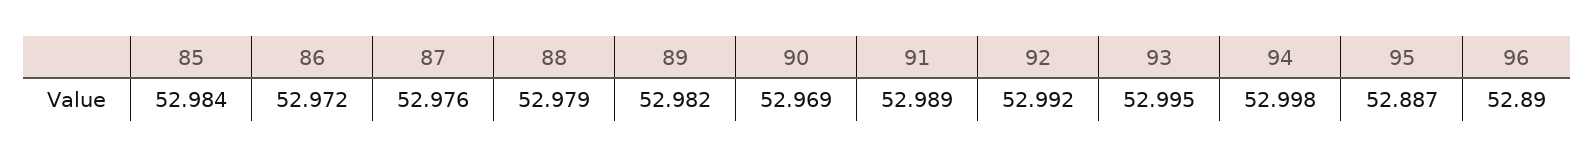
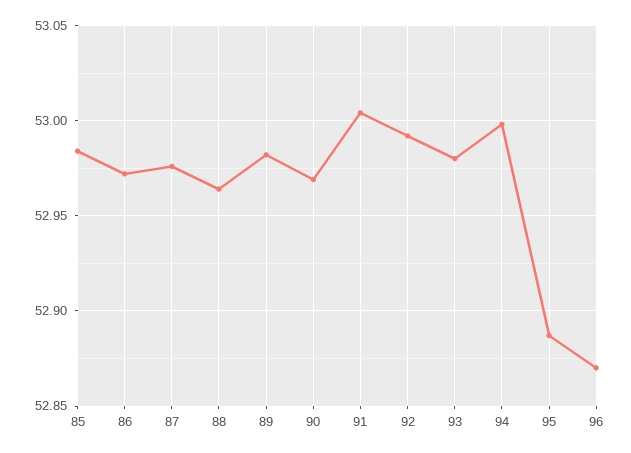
  {
    "85": 52.984,
    "86": 52.972,
    "87": 52.976,
-   "88": 52.979,
+   "88": 52.965,
    "89": 52.982,
    "90": 52.969,
-   "91": 52.989,
+   "91": 53.005,
    "92": 52.992,
-   "93": 52.995,
+   "93": 52.98,
    "94": 52.998,
    "95": 52.887,
-   "96": 52.89
+   "96": 52.87
  }

